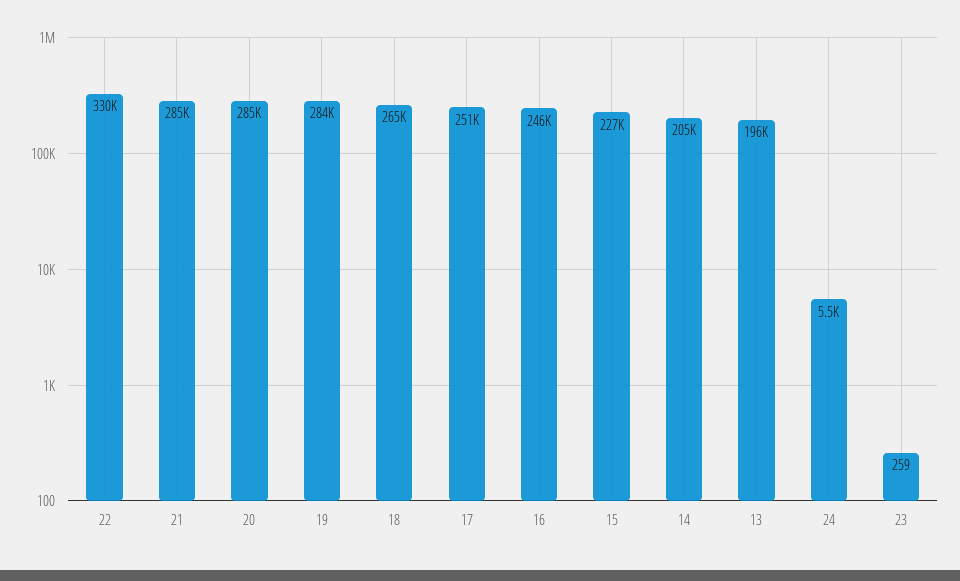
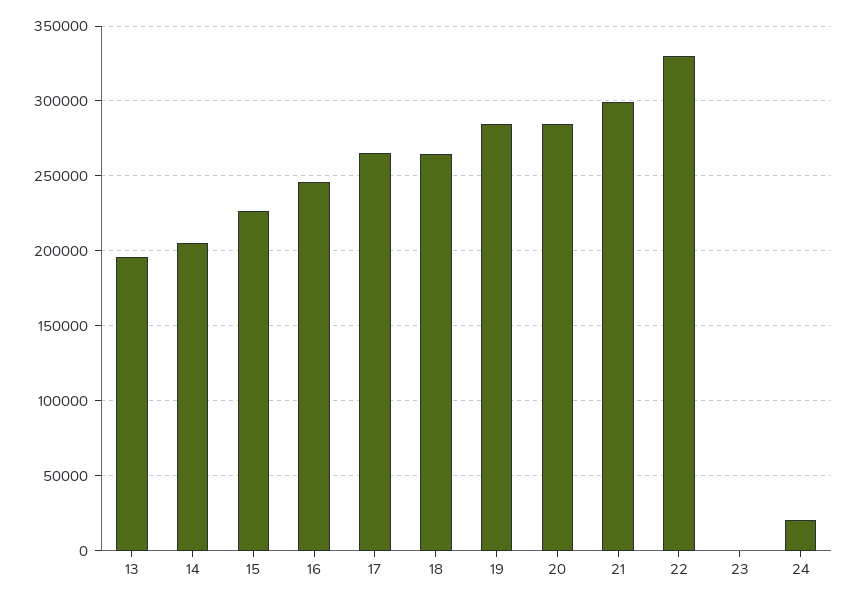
  {
    "22": 330000,
-   "21": 285000,
+   "21": 300000,
    "20": 285000,
    "19": 284000,
    "18": 265000,
-   "17": 251000,
+   "17": 265000,
    "16": 246000,
    "15": 227000,
    "14": 205000,
    "13": 196000,
-   "24": 5500,
+   "24": 20000,
    "23": 259
  }

